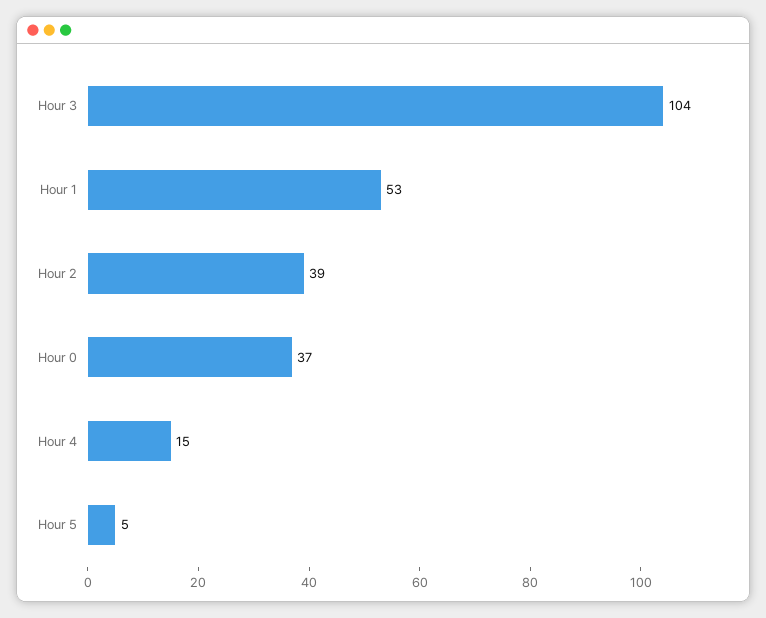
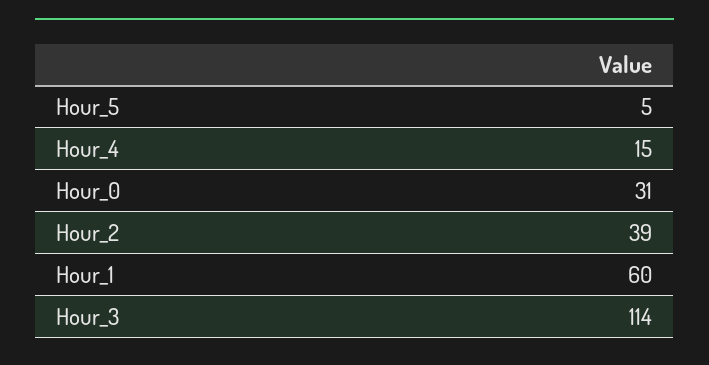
  {
-   "Hour 3": 104,
+   "Hour 3": 114,
-   "Hour 1": 53,
+   "Hour 1": 60,
    "Hour 2": 39,
-   "Hour 0": 37,
+   "Hour 0": 31,
    "Hour 4": 15,
    "Hour 5": 5
  }

